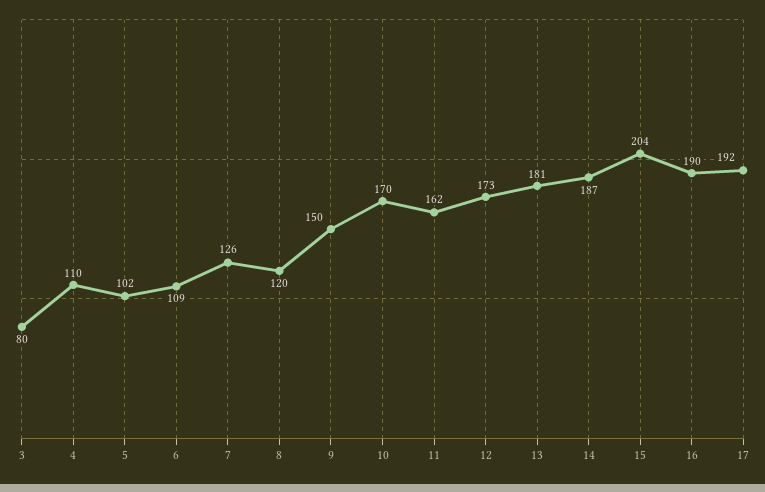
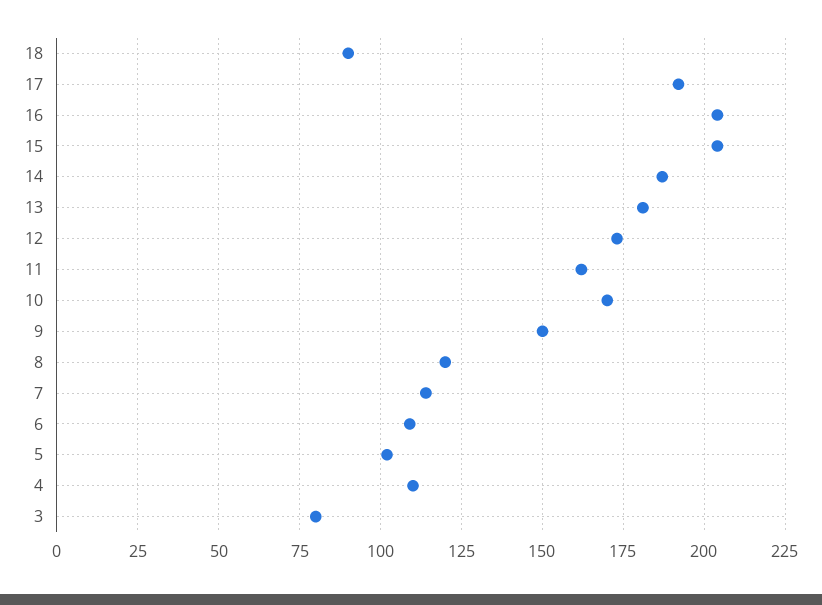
  {
    "3": 80,
    "4": 110,
    "5": 102,
    "6": 109,
-   "7": 126,
+   "7": 115,
    "8": 120,
    "9": 150,
    "10": 170,
    "11": 162,
    "12": 173,
    "13": 181,
    "14": 187,
    "15": 204,
-   "16": 190,
+   "16": 205,
-   "17": 192
+   "17": 192,
+   "18": 90
  }

